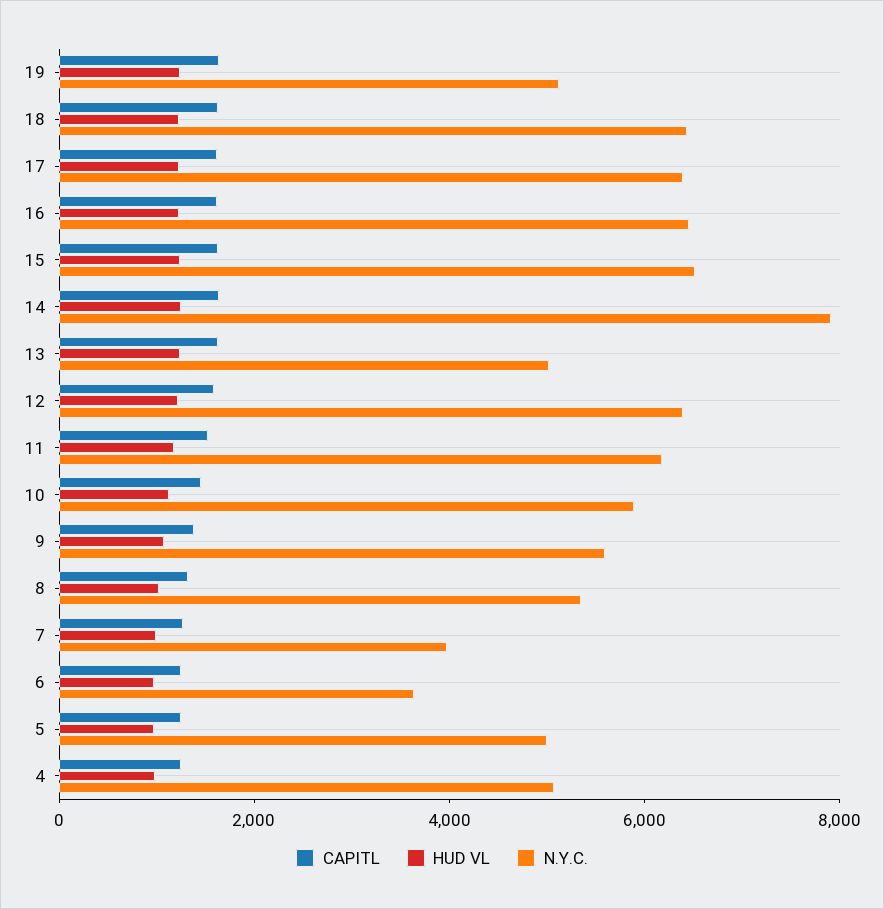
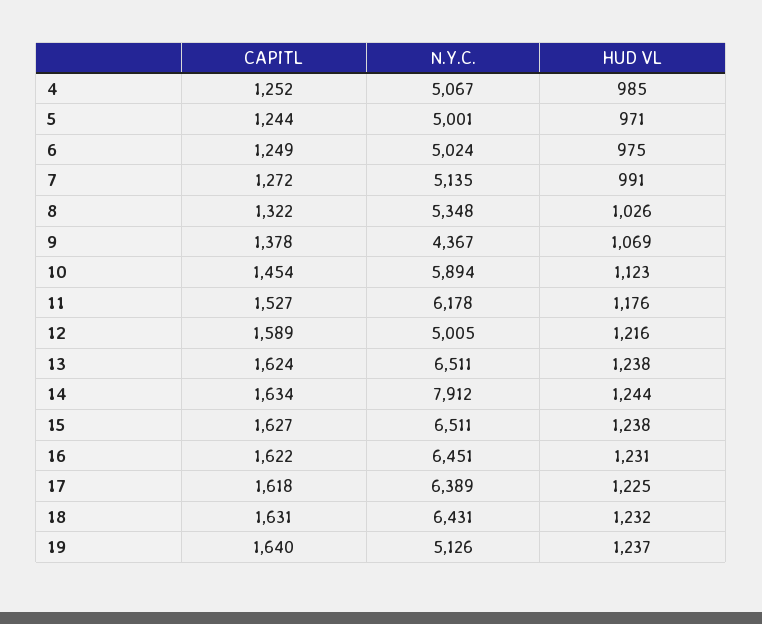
  {
    "CAPITL": {
      "19": 1640,
      "18": 1631,
      "17": 1618,
      "16": 1622,
      "15": 1627,
      "14": 1634,
      "13": 1624,
      "12": 1589,
      "11": 1527,
      "10": 1454,
      "9": 1378,
      "8": 1322,
      "7": 1272,
      "6": 1249,
      "5": 1244,
      "4": 1252
    },
    "HUD VL": {
      "19": 1237,
      "18": 1232,
      "17": 1225,
      "16": 1231,
      "15": 1238,
      "14": 1244,
      "13": 1238,
      "12": 1216,
      "11": 1176,
      "10": 1123,
      "9": 1069,
      "8": 1026,
      "7": 991,
      "6": 975,
      "5": 971,
      "4": 985
    },
    "N.Y.C.": {
      "19": 5126,
      "18": 6431,
      "17": 6389,
      "16": 6451,
      "15": 6511,
      "14": 7912,
-     "13": 5000,
+     "13": 6511,
-     "12": 6500,
+     "12": 5005,
      "11": 6178,
      "10": 5894,
-     "9": 5500,
+     "9": 4367,
      "8": 5348,
-     "7": 4000,
+     "7": 5135,
-     "6": 3500,
+     "6": 5024,
      "5": 5001,
      "4": 5067
    }
  }

